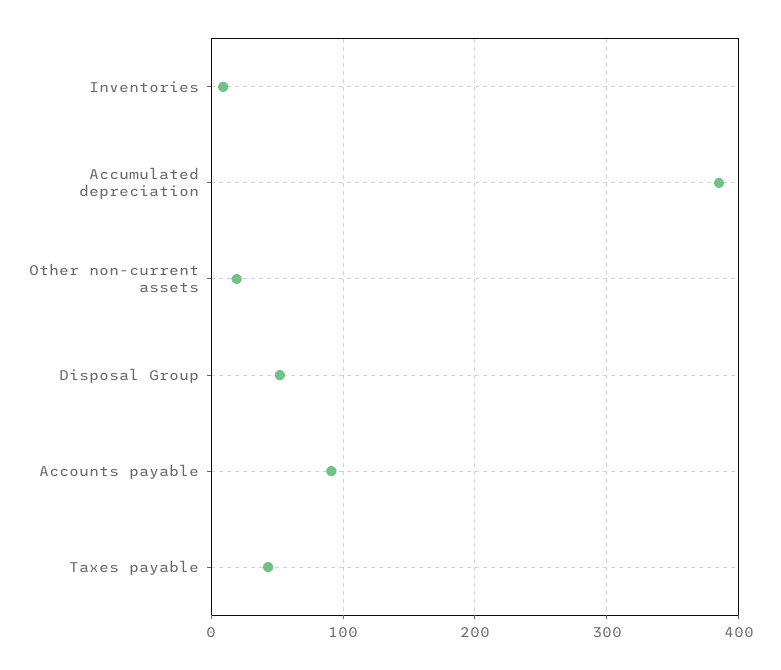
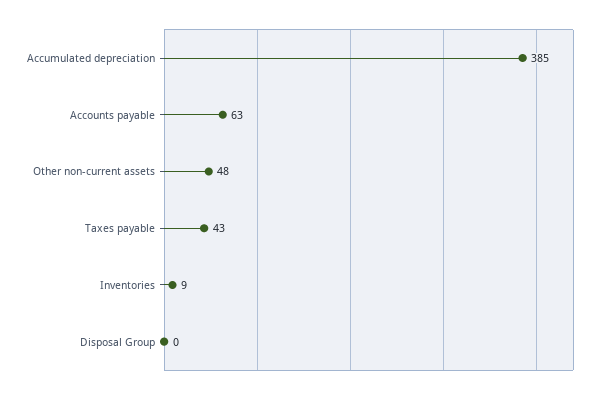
  {
    "Inventories": 9,
    "Accumulated depreciation": 385,
-   "Other non-current assets": 20,
+   "Other non-current assets": 48,
-   "Disposal Group": 50,
+   "Disposal Group": 0,
-   "Accounts payable": 90,
+   "Accounts payable": 63,
    "Taxes payable": 43
  }

